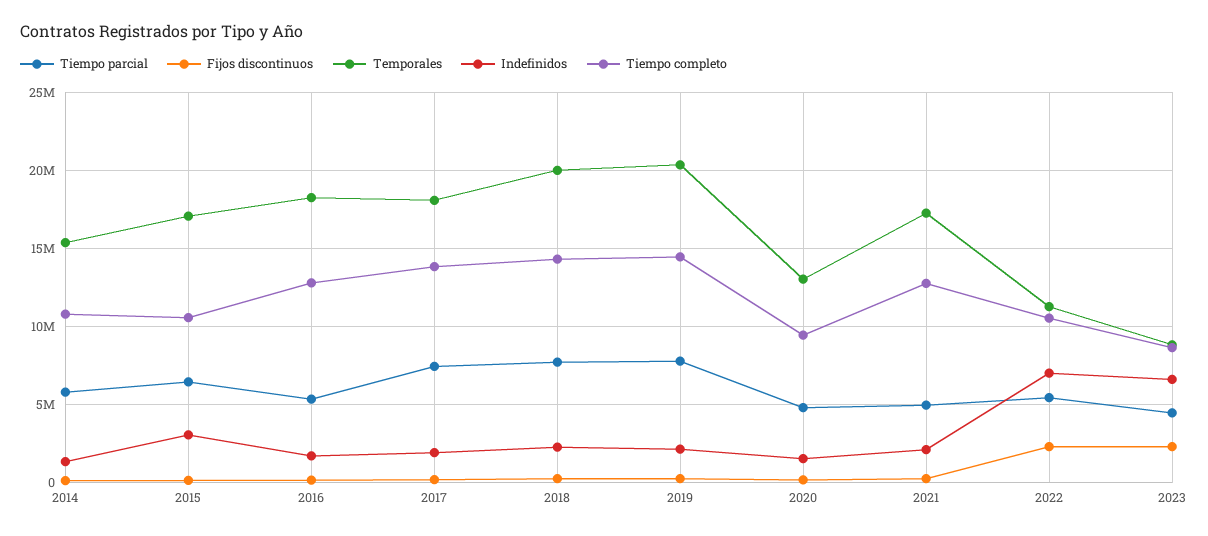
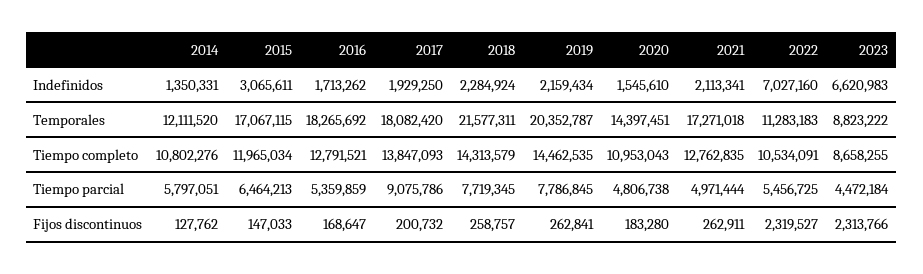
  {
    "Tiempo parcial": {
      "2014": 5797051,
      "2015": 6464213,
      "2016": 5359859,
-     "2017": 7500000,
+     "2017": 9075786,
      "2018": 7719345,
      "2019": 7786845,
      "2020": 4806738,
      "2021": 4971444,
      "2022": 5456725,
      "2023": 4472184
    },
    "Fijos discontinuos": {
      "2014": 127762,
      "2015": 147033,
      "2016": 168647,
      "2017": 200732,
      "2018": 258757,
      "2019": 262841,
      "2020": 183280,
      "2021": 262911,
      "2022": 2319527,
      "2023": 2313766
    },
    "Temporales": {
-     "2014": 15500000,
+     "2014": 12111520,
      "2015": 17067115,
      "2016": 18265692,
      "2017": 18082420,
-     "2018": 20000000,
+     "2018": 21577311,
      "2019": 20352787,
-     "2020": 13000000,
+     "2020": 14397451,
      "2021": 17271018,
      "2022": 11283183,
      "2023": 8823222
    },
    "Indefinidos": {
      "2014": 1350331,
      "2015": 3065611,
      "2016": 1713262,
      "2017": 1929250,
      "2018": 2284924,
      "2019": 2159434,
      "2020": 1545610,
      "2021": 2113341,
      "2022": 7027160,
      "2023": 6620983
    },
    "Tiempo completo": {
      "2014": 10802276,
-     "2015": 10500000,
+     "2015": 11965034,
      "2016": 12791521,
      "2017": 13847093,
      "2018": 14313579,
      "2019": 14462535,
-     "2020": 9500000,
+     "2020": 10953043,
      "2021": 12762835,
      "2022": 10534091,
      "2023": 8658255
    }
  }

